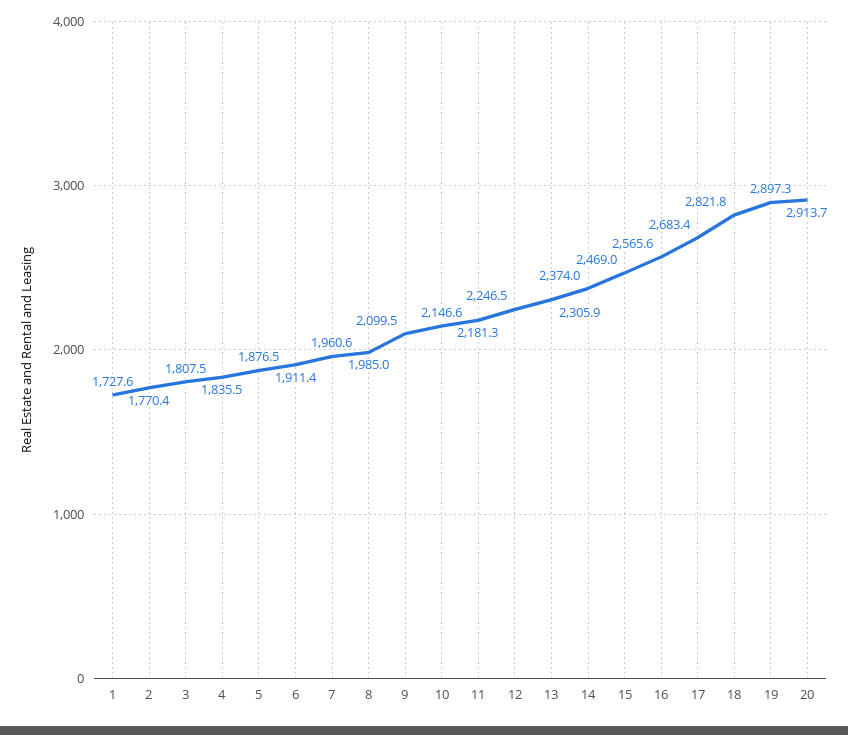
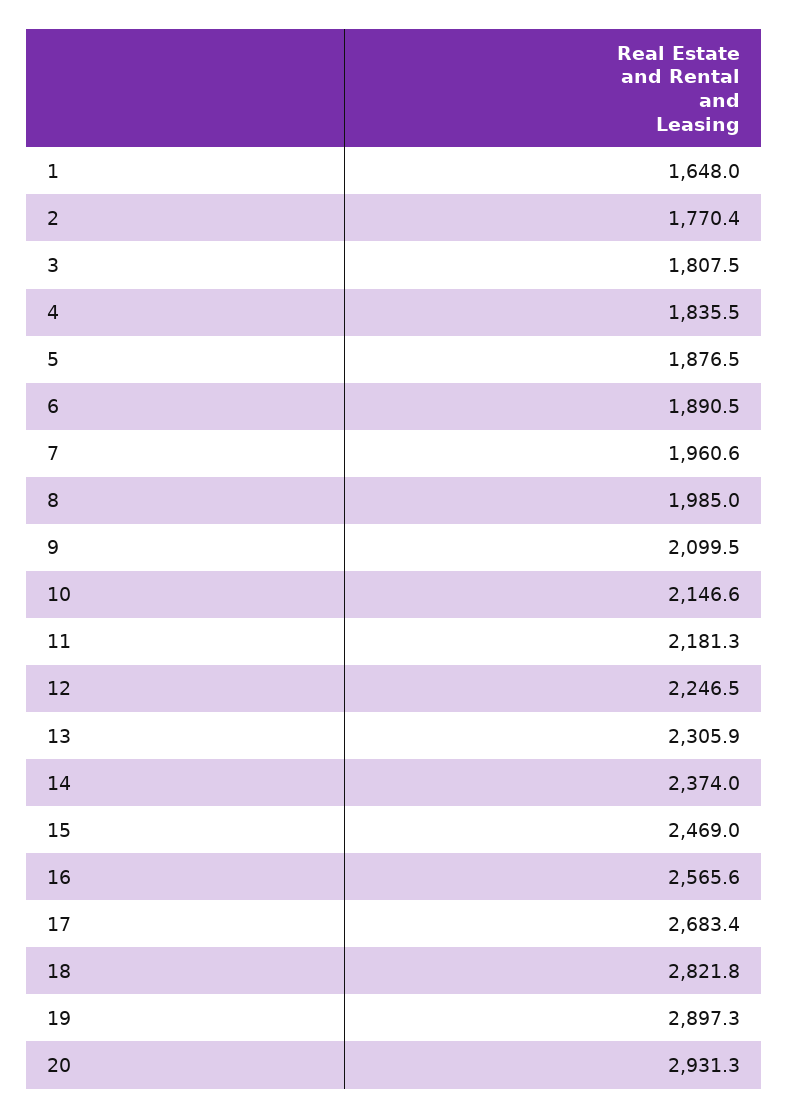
  {
-   "1": 1727.6,
+   "1": 1648,
    "2": 1770.4,
    "3": 1807.5,
    "4": 1835.5,
    "5": 1876.5,
-   "6": 1911.4,
+   "6": 1890.5,
    "7": 1960.6,
    "8": 1985,
    "9": 2099.5,
    "10": 2146.6,
    "11": 2181.3,
    "12": 2246.5,
    "13": 2305.9,
    "14": 2374,
    "15": 2469,
    "16": 2565.6,
    "17": 2683.4,
    "18": 2821.8,
    "19": 2897.3,
-   "20": 2913.7
+   "20": 2931.3
  }

